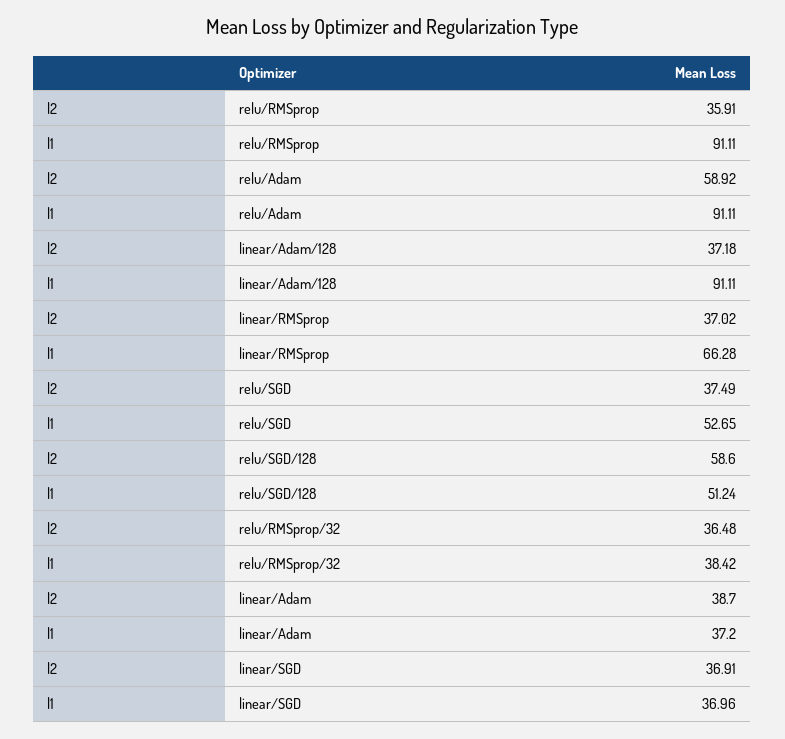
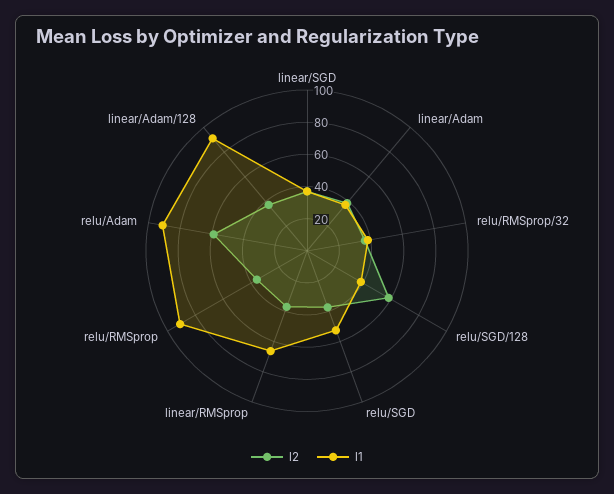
  {
    "l2": {
      "relu/RMSprop": 35.91,
      "relu/Adam": 58.92,
      "linear/Adam/128": 37.18,
      "linear/RMSprop": 37.02,
      "relu/SGD": 37.49,
      "relu/SGD/128": 58.6,
      "relu/RMSprop/32": 36.48,
      "linear/Adam": 38.7,
      "linear/SGD": 36.91
    },
    "l1": {
      "relu/RMSprop": 91.11,
      "relu/Adam": 91.11,
      "linear/Adam/128": 91.11,
      "linear/RMSprop": 66.28,
      "relu/SGD": 52.65,
-     "relu/SGD/128": 51.24,
+     "relu/SGD/128": 40,
      "relu/RMSprop/32": 38.42,
      "linear/Adam": 37.2,
      "linear/SGD": 36.96
    }
  }

